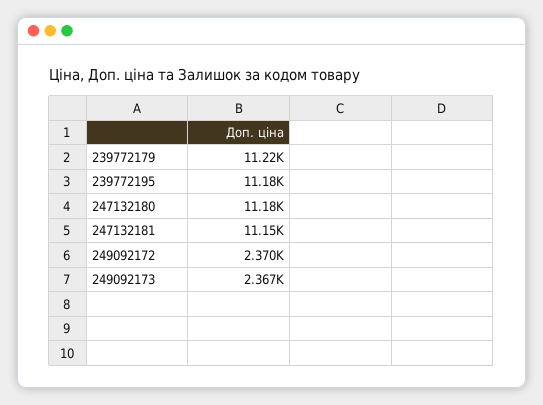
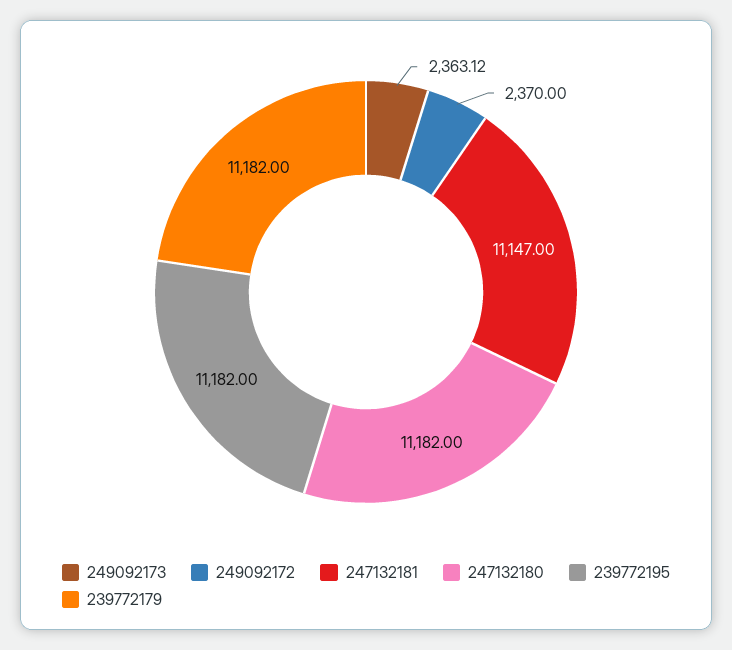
  {
-   "239772179": 11220,
+   "239772179": 11182,
    "239772195": 11182,
    "247132180": 11182,
    "247132181": 11147,
    "249092172": 2370,
-   "249092173": 2367
+   "249092173": 2363.12
  }

